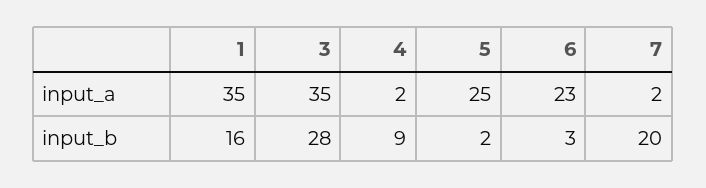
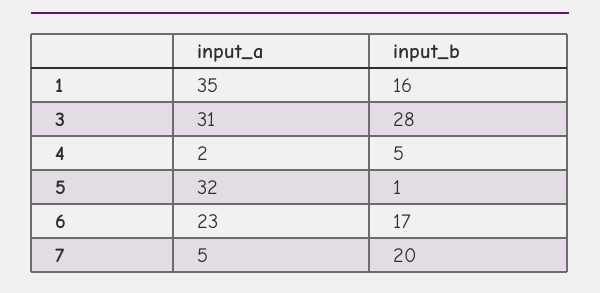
  {
    "1": {
      "input_a": 35,
      "input_b": 16
    },
    "3": {
-     "input_a": 35,
+     "input_a": 31,
      "input_b": 28
    },
    "4": {
      "input_a": 2,
-     "input_b": 9
+     "input_b": 5
    },
    "5": {
-     "input_a": 25,
+     "input_a": 32,
-     "input_b": 2
+     "input_b": 1
    },
    "6": {
      "input_a": 23,
-     "input_b": 3
+     "input_b": 17
    },
    "7": {
-     "input_a": 2,
+     "input_a": 5,
      "input_b": 20
    }
  }

